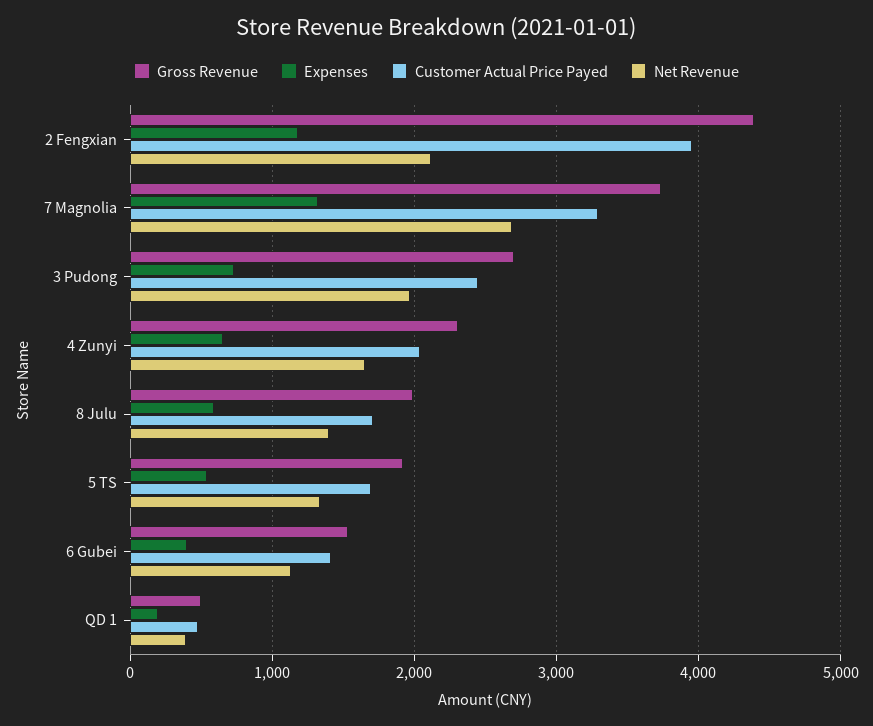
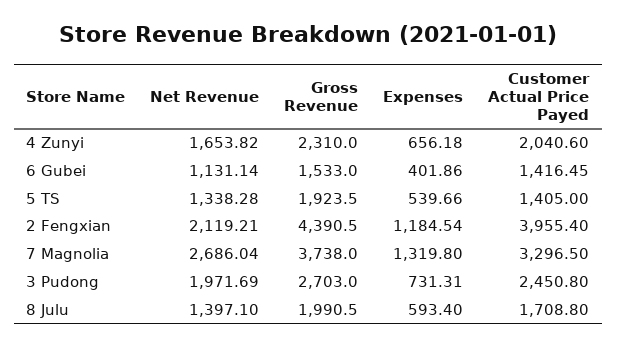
  {
    "Gross Revenue": {
      "2 Fengxian": 4390.5,
      "7 Magnolia": 3738,
      "3 Pudong": 2703,
      "4 Zunyi": 2310,
      "8 Julu": 1990.5,
      "5 TS": 1923.5,
-     "6 Gubei": 1533,
+     "6 Gubei": 1533
-     "QD 1": 500
    },
    "Expenses": {
      "2 Fengxian": 1184.54,
      "7 Magnolia": 1319.8,
      "3 Pudong": 731.31,
      "4 Zunyi": 656.18,
      "8 Julu": 593.4,
      "5 TS": 539.66,
-     "6 Gubei": 401.86,
+     "6 Gubei": 401.86
-     "QD 1": 200
    },
    "Customer Actual Price Payed": {
      "2 Fengxian": 3955.4,
      "7 Magnolia": 3296.5,
      "3 Pudong": 2450.8,
      "4 Zunyi": 2040.6,
      "8 Julu": 1708.8,
-     "5 TS": 1700,
+     "5 TS": 1405,
-     "6 Gubei": 1416.45,
+     "6 Gubei": 1416.45
-     "QD 1": 500
    },
    "Net Revenue": {
      "2 Fengxian": 2119.21,
      "7 Magnolia": 2686.04,
      "3 Pudong": 1971.69,
      "4 Zunyi": 1653.82,
      "8 Julu": 1397.1,
      "5 TS": 1338.28,
-     "6 Gubei": 1131.14,
+     "6 Gubei": 1131.14
-     "QD 1": 400
    }
  }

